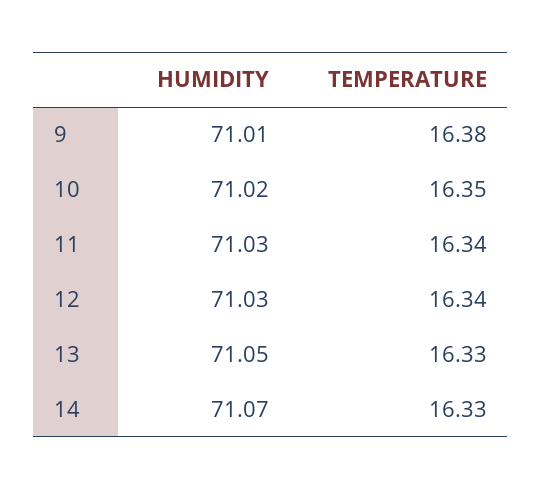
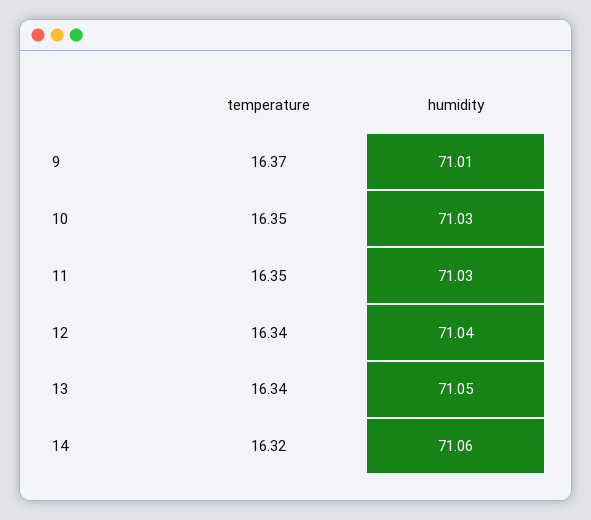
  {
    "HUMIDITY": {
      "9": 71.01,
-     "10": 71.02,
+     "10": 71.03,
      "11": 71.03,
-     "12": 71.03,
+     "12": 71.04,
      "13": 71.05,
-     "14": 71.07
+     "14": 71.06
    },
    "TEMPERATURE": {
-     "9": 16.38,
+     "9": 16.37,
      "10": 16.35,
-     "11": 16.34,
+     "11": 16.35,
      "12": 16.34,
-     "13": 16.33,
+     "13": 16.34,
-     "14": 16.33
+     "14": 16.32
    }
  }

